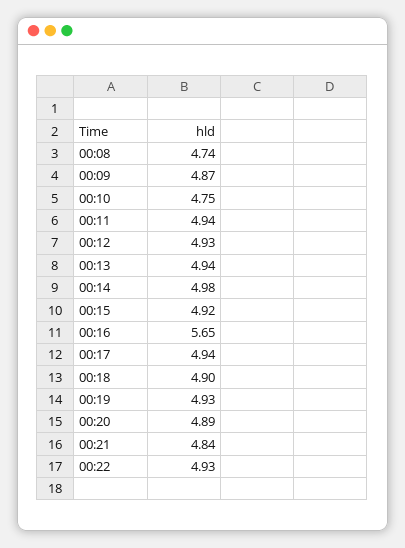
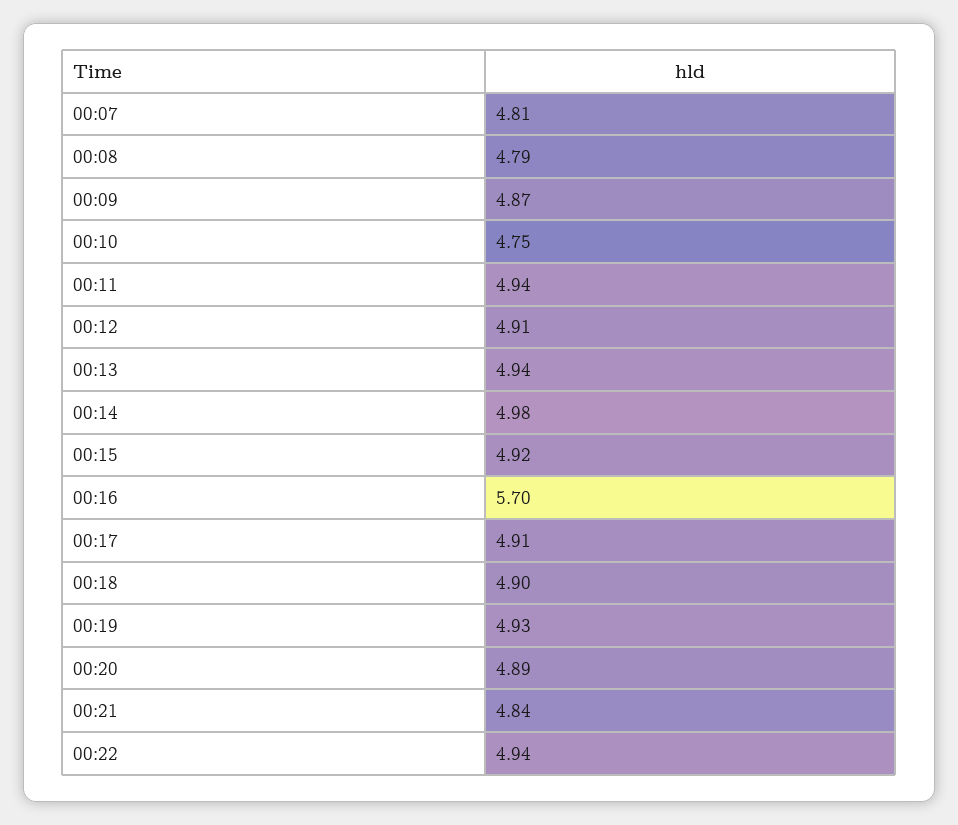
  {
-   "00:08": 4.74,
+   "00:08": 4.79,
    "00:09": 4.87,
    "00:10": 4.75,
    "00:11": 4.94,
-   "00:12": 4.93,
+   "00:12": 4.91,
    "00:13": 4.94,
    "00:14": 4.98,
    "00:15": 4.92,
-   "00:16": 5.65,
+   "00:16": 5.7,
-   "00:17": 4.94,
+   "00:17": 4.91,
    "00:18": 4.9,
    "00:19": 4.93,
    "00:20": 4.89,
    "00:21": 4.84,
-   "00:22": 4.93
+   "00:22": 4.94,
+   "00:07": 4.81
  }

